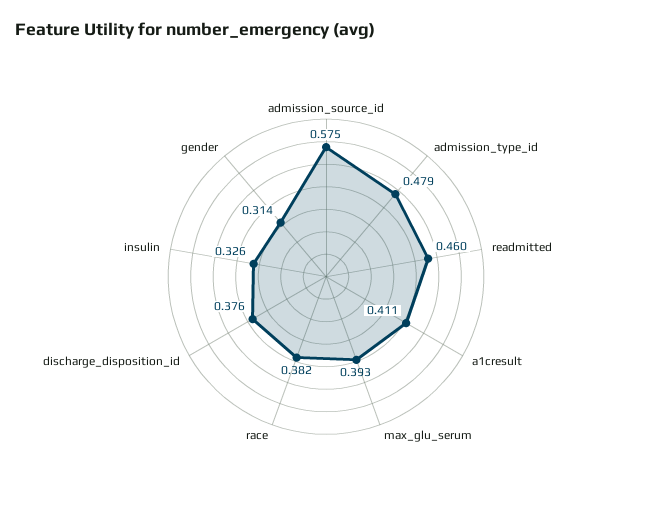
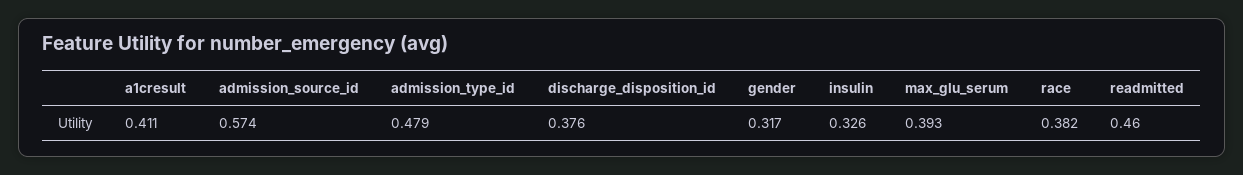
  {
-   "admission_source_id": 0.575,
+   "admission_source_id": 0.574,
    "admission_type_id": 0.479,
    "readmitted": 0.46,
    "a1cresult": 0.411,
    "max_glu_serum": 0.393,
    "race": 0.382,
    "discharge_disposition_id": 0.376,
    "insulin": 0.326,
-   "gender": 0.314
+   "gender": 0.317
  }

